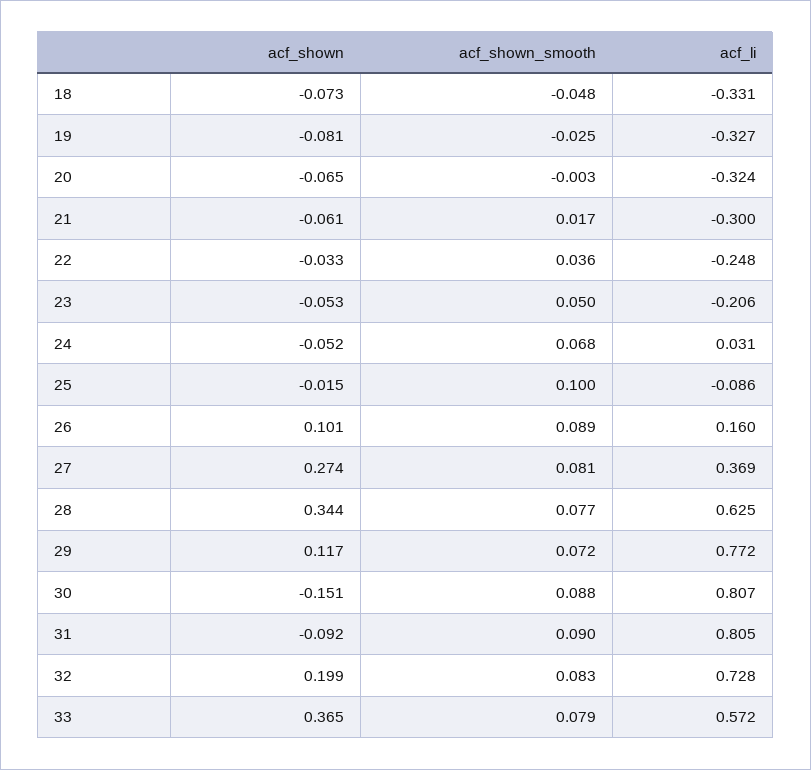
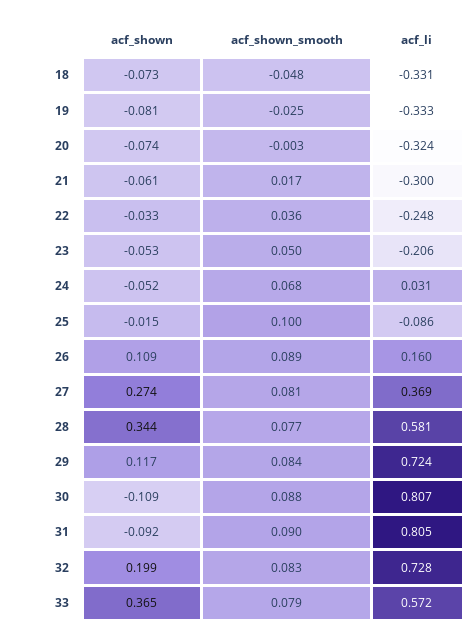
  {
    "acf_shown": {
      "18": -0.073,
      "19": -0.081,
-     "20": -0.065,
+     "20": -0.074,
      "21": -0.061,
      "22": -0.033,
      "23": -0.053,
      "24": -0.052,
      "25": -0.015,
-     "26": 0.101,
+     "26": 0.109,
      "27": 0.274,
      "28": 0.344,
      "29": 0.117,
-     "30": -0.151,
+     "30": -0.109,
      "31": -0.092,
      "32": 0.199,
      "33": 0.365
    },
    "acf_shown_smooth": {
      "18": -0.048,
      "19": -0.025,
      "20": -0.003,
      "21": 0.017,
      "22": 0.036,
      "23": 0.05,
      "24": 0.068,
      "25": 0.1,
      "26": 0.089,
      "27": 0.081,
      "28": 0.077,
-     "29": 0.072,
+     "29": 0.084,
      "30": 0.088,
      "31": 0.09,
      "32": 0.083,
      "33": 0.079
    },
    "acf_li": {
      "18": -0.331,
-     "19": -0.327,
+     "19": -0.333,
      "20": -0.324,
      "21": -0.3,
      "22": -0.248,
      "23": -0.206,
      "24": 0.031,
      "25": -0.086,
      "26": 0.16,
      "27": 0.369,
-     "28": 0.625,
+     "28": 0.581,
-     "29": 0.772,
+     "29": 0.724,
      "30": 0.807,
      "31": 0.805,
      "32": 0.728,
      "33": 0.572
    }
  }

